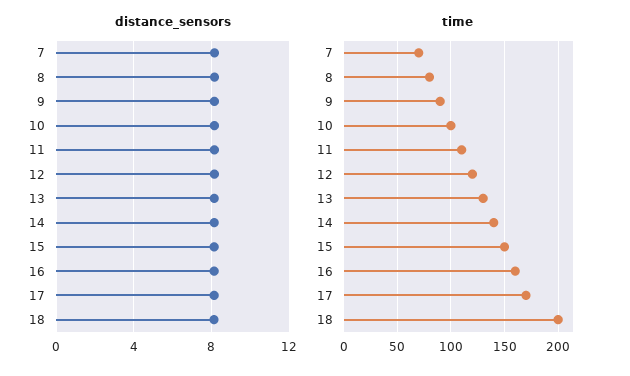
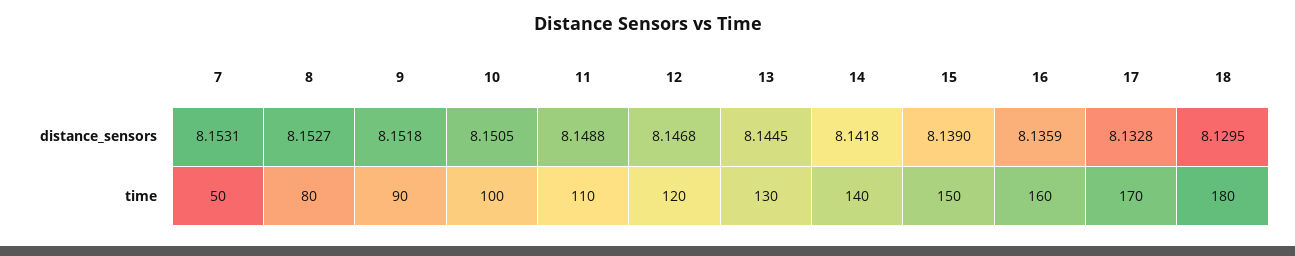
  {
    "distance_sensors": {
      "7": 8.1531,
      "8": 8.1527,
      "9": 8.1518,
      "10": 8.1505,
      "11": 8.1488,
      "12": 8.1468,
      "13": 8.1445,
      "14": 8.1418,
      "15": 8.139,
      "16": 8.1359,
      "17": 8.1328,
      "18": 8.1295
    },
    "time": {
-     "7": 70,
+     "7": 50,
      "8": 80,
      "9": 90,
      "10": 100,
      "11": 110,
      "12": 120,
      "13": 130,
      "14": 140,
      "15": 150,
      "16": 160,
      "17": 170,
-     "18": 200
+     "18": 180
    }
  }

